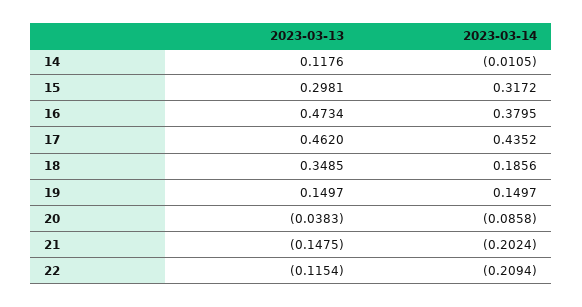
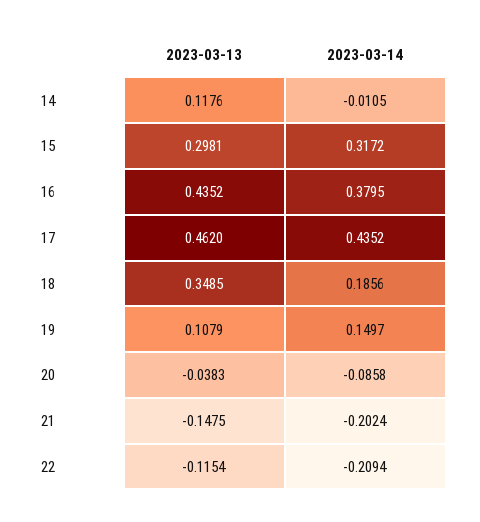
  {
    "2023-03-13": {
      "14": 0.1176,
      "15": 0.2981,
-     "16": 0.4734,
+     "16": 0.4352,
      "17": 0.462,
      "18": 0.3485,
-     "19": 0.1497,
+     "19": 0.1079,
      "20": -0.0383,
      "21": -0.1475,
      "22": -0.1154
    },
    "2023-03-14": {
      "14": -0.0105,
      "15": 0.3172,
      "16": 0.3795,
      "17": 0.4352,
      "18": 0.1856,
      "19": 0.1497,
      "20": -0.0858,
      "21": -0.2024,
      "22": -0.2094
    }
  }

